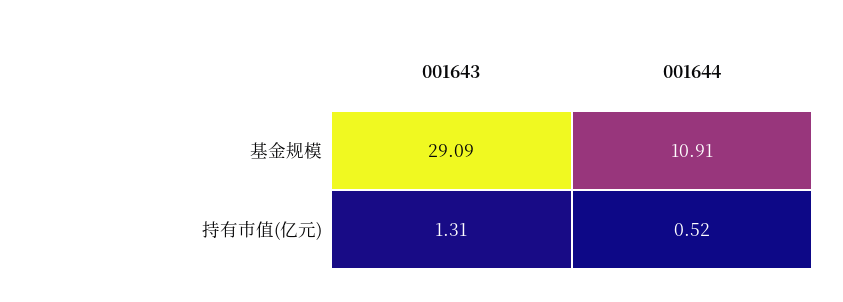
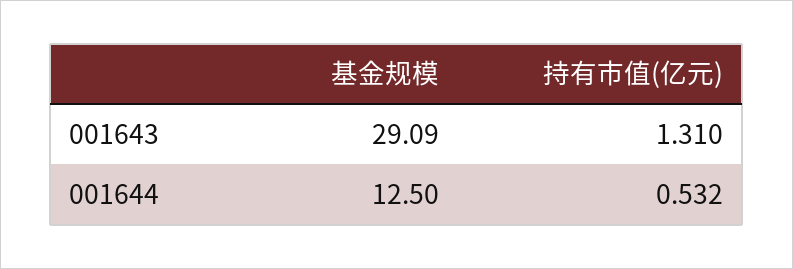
  {
    "001643": {
      "基金规模": 29.09,
      "持有市值(亿元)": 1.31
    },
    "001644": {
-     "基金规模": 10.91,
+     "基金规模": 12.5,
-     "持有市值(亿元)": 0.52
+     "持有市值(亿元)": 0.532
    }
  }

